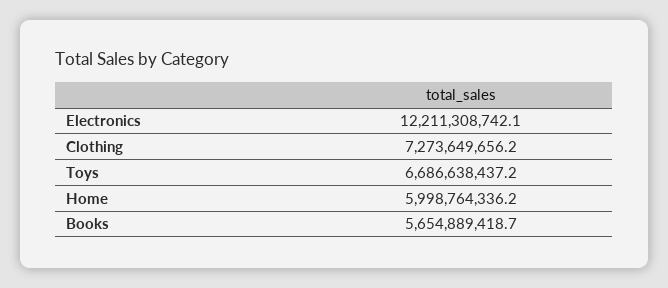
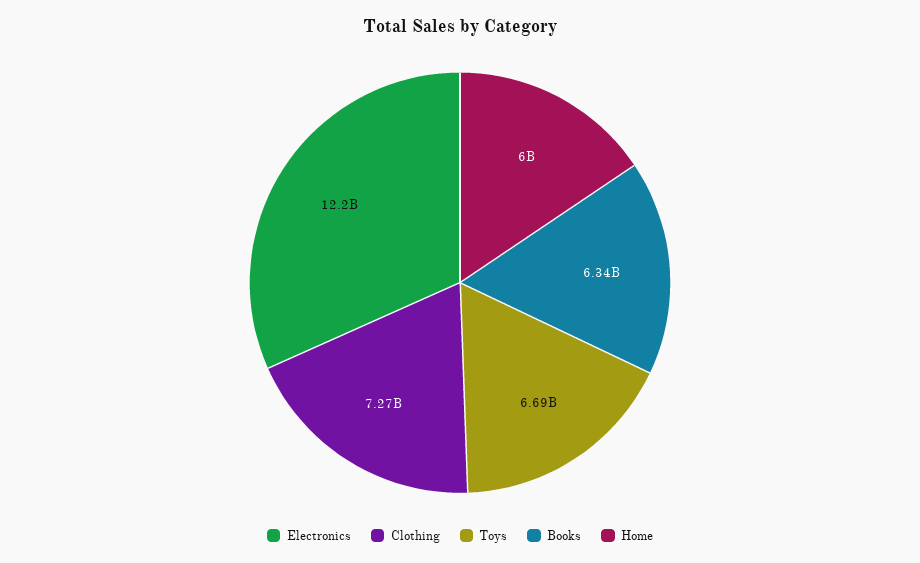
  {
    "Electronics": 12211308742.1,
    "Clothing": 7273649656.2,
    "Toys": 6686638437.2,
    "Home": 5998764336.2,
-   "Books": 5654889418.7
+   "Books": 6340000000
  }

